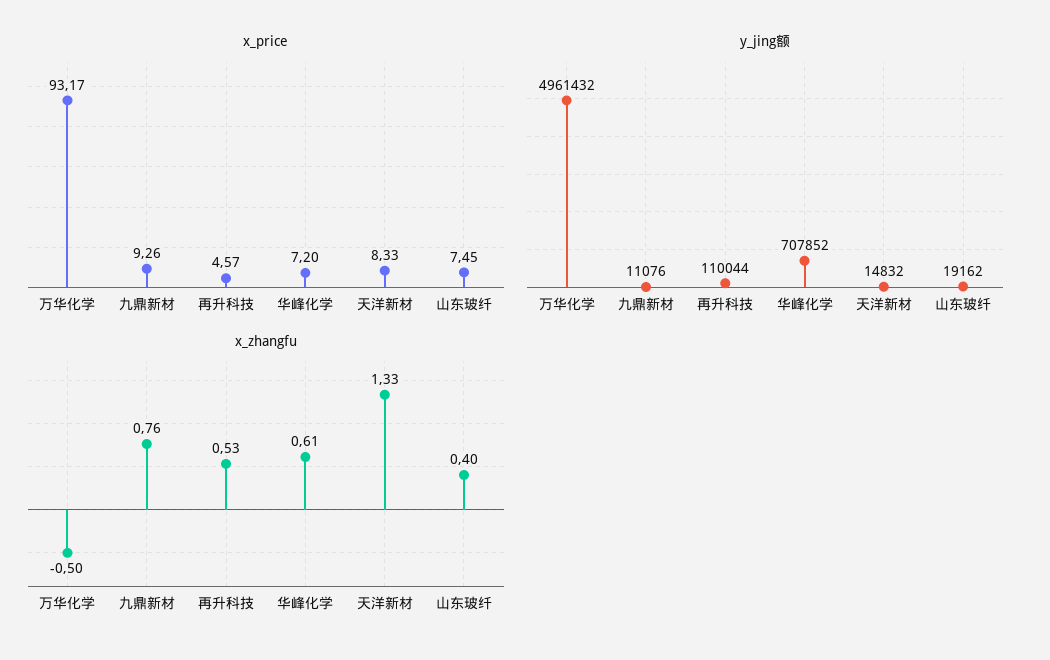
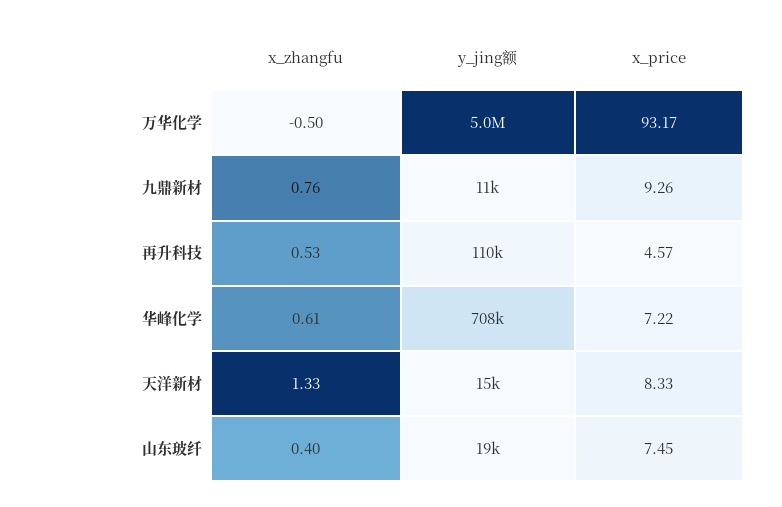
  {
    "x_price": {
      "万华化学": 93.17,
      "九鼎新材": 9.26,
      "再升科技": 4.57,
-     "华峰化学": 7.2,
+     "华峰化学": 7.22,
      "天洋新材": 8.33,
      "山东玻纤": 7.45
    },
    "y_jing额": {
      "万华化学": 4961432,
      "九鼎新材": 11076,
      "再升科技": 110044,
      "华峰化学": 707852,
      "天洋新材": 14832,
      "山东玻纤": 19162
    },
    "x_zhangfu": {
      "万华化学": -0.5,
      "九鼎新材": 0.76,
      "再升科技": 0.53,
      "华峰化学": 0.61,
      "天洋新材": 1.33,
      "山东玻纤": 0.4
    }
  }

